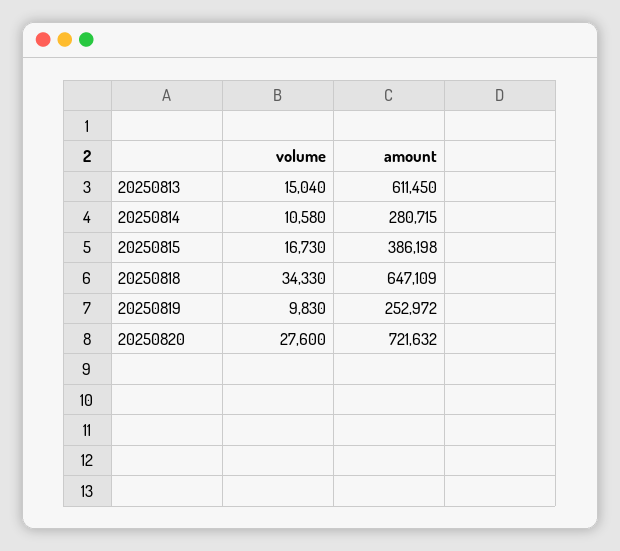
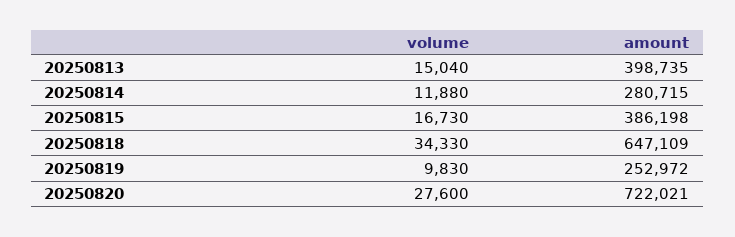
  {
    "volume": {
      "20250813": 15040,
-     "20250814": 10580,
+     "20250814": 11880,
      "20250815": 16730,
      "20250818": 34330,
      "20250819": 9830,
      "20250820": 27600
    },
    "amount": {
-     "20250813": 611450,
+     "20250813": 398735,
      "20250814": 280715,
      "20250815": 386198,
      "20250818": 647109,
      "20250819": 252972,
-     "20250820": 721632
+     "20250820": 722021
    }
  }

